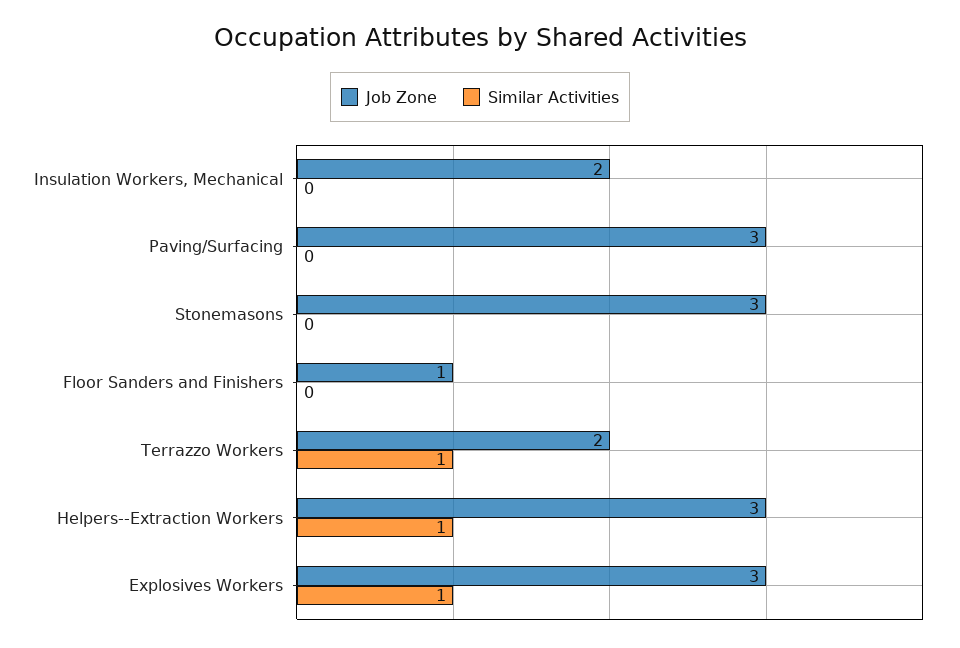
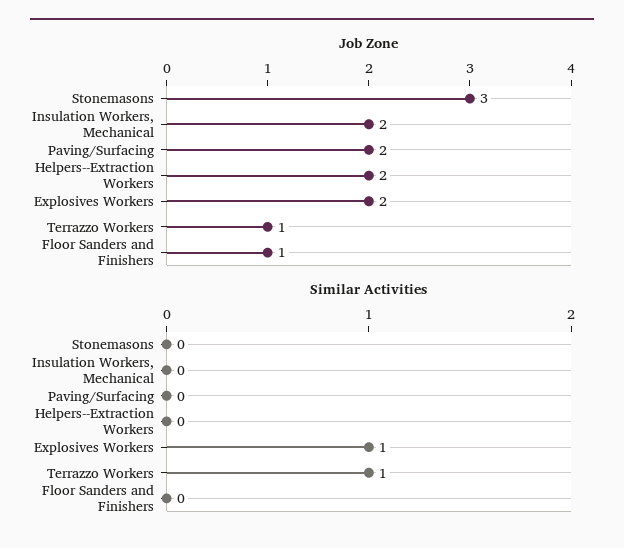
  {
    "Job Zone": {
      "Insulation Workers, Mechanical": 2,
-     "Paving/Surfacing": 3,
+     "Paving/Surfacing": 2,
      "Stonemasons": 3,
      "Floor Sanders and Finishers": 1,
-     "Terrazzo Workers": 2,
+     "Terrazzo Workers": 1,
-     "Helpers--Extraction Workers": 3,
+     "Helpers--Extraction Workers": 2,
-     "Explosives Workers": 3
+     "Explosives Workers": 2
    },
    "Similar Activities": {
      "Insulation Workers, Mechanical": 0,
      "Paving/Surfacing": 0,
      "Stonemasons": 0,
      "Floor Sanders and Finishers": 0,
      "Terrazzo Workers": 1,
-     "Helpers--Extraction Workers": 1,
+     "Helpers--Extraction Workers": 0,
      "Explosives Workers": 1
    }
  }

